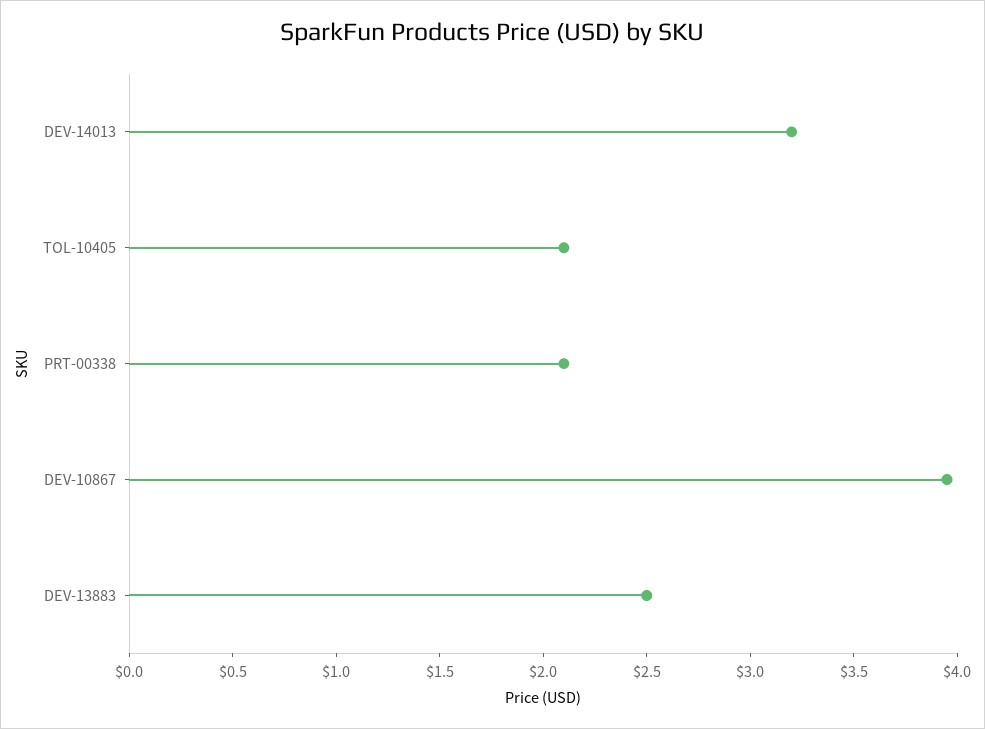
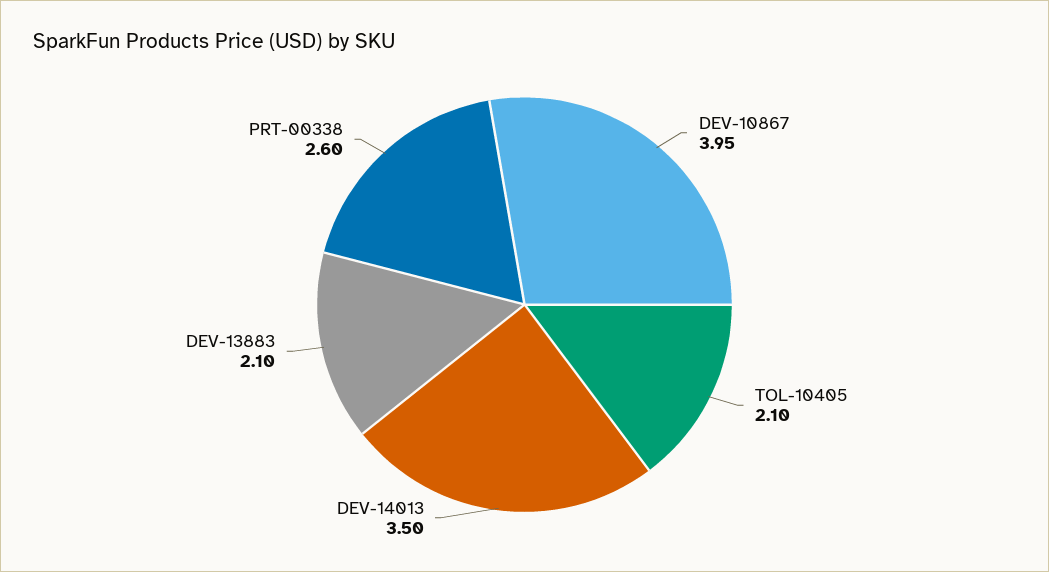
  {
-   "DEV-14013": 3.2,
+   "DEV-14013": 3.5,
    "TOL-10405": 2.1,
-   "PRT-00338": 2.1,
+   "PRT-00338": 2.6,
    "DEV-10867": 3.95,
-   "DEV-13883": 2.5
+   "DEV-13883": 2.1
  }

